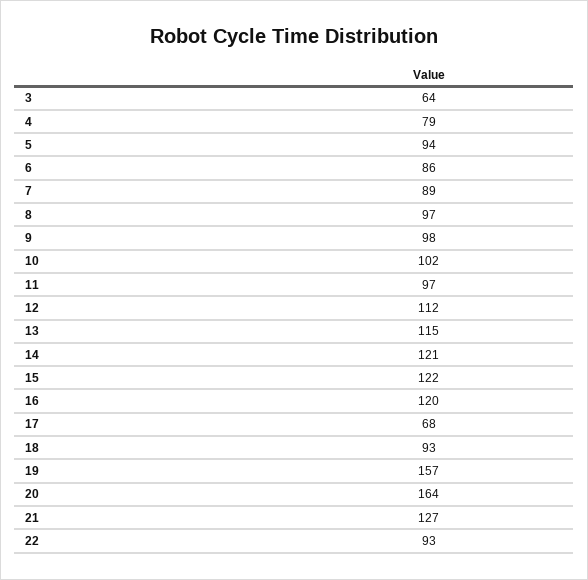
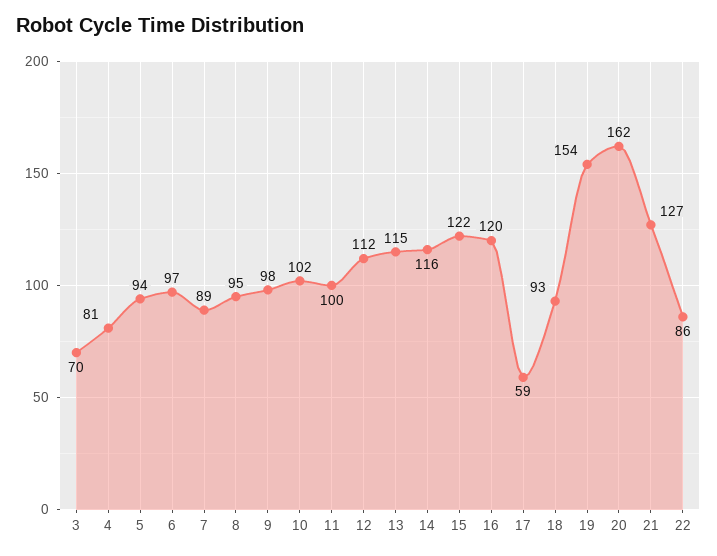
  {
-   "3": 64,
+   "3": 70,
-   "4": 79,
+   "4": 81,
    "5": 94,
-   "6": 86,
+   "6": 97,
    "7": 89,
-   "8": 97,
+   "8": 95,
    "9": 98,
    "10": 102,
-   "11": 97,
+   "11": 100,
    "12": 112,
    "13": 115,
-   "14": 121,
+   "14": 116,
    "15": 122,
    "16": 120,
-   "17": 68,
+   "17": 59,
    "18": 93,
-   "19": 157,
+   "19": 154,
-   "20": 164,
+   "20": 162,
    "21": 127,
-   "22": 93
+   "22": 86
  }

